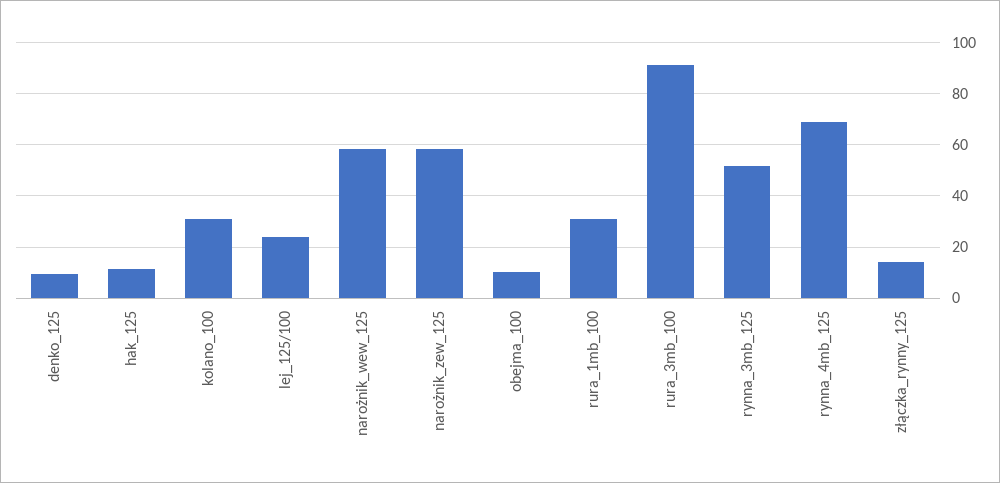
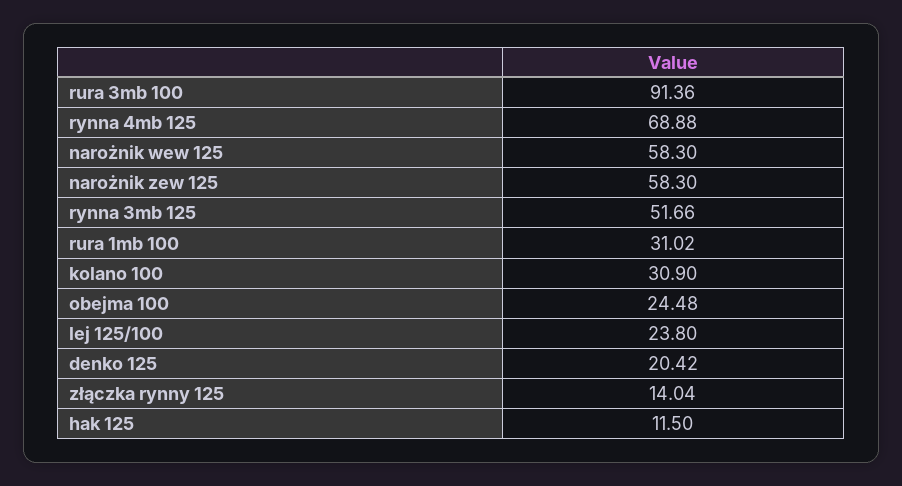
  {
-   "denko_125": 10,
+   "denko_125": 20.42,
    "hak_125": 11.5,
    "kolano_100": 30.9,
    "lej_125/100": 23.8,
    "narożnik_wew_125": 58.3,
    "narożnik_zew_125": 58.3,
-   "obejma_100": 10,
+   "obejma_100": 24.48,
    "rura_1mb_100": 31.02,
    "rura_3mb_100": 91.36,
    "rynna_3mb_125": 51.66,
    "rynna_4mb_125": 68.88,
    "złączka_rynny_125": 14.04
  }

